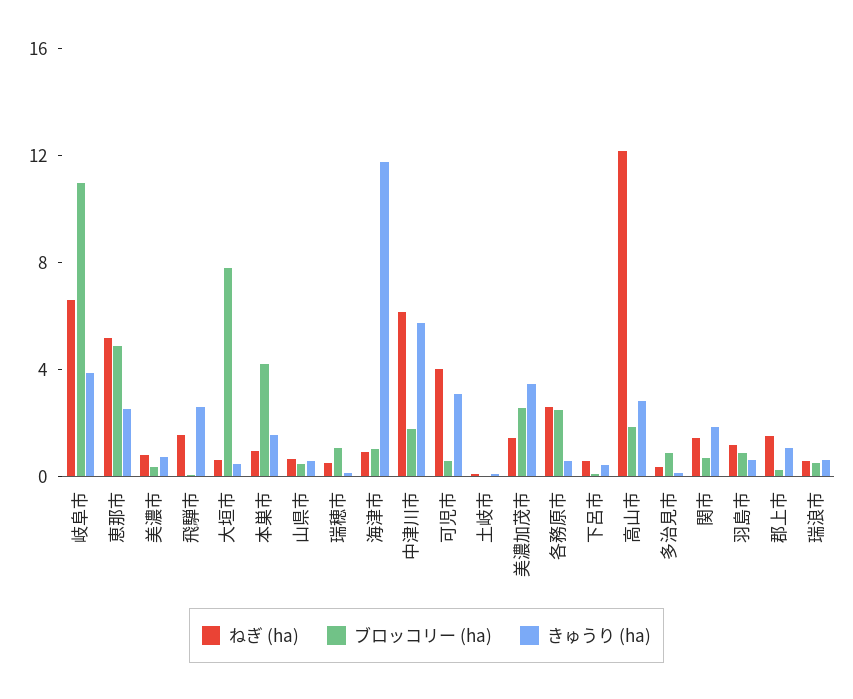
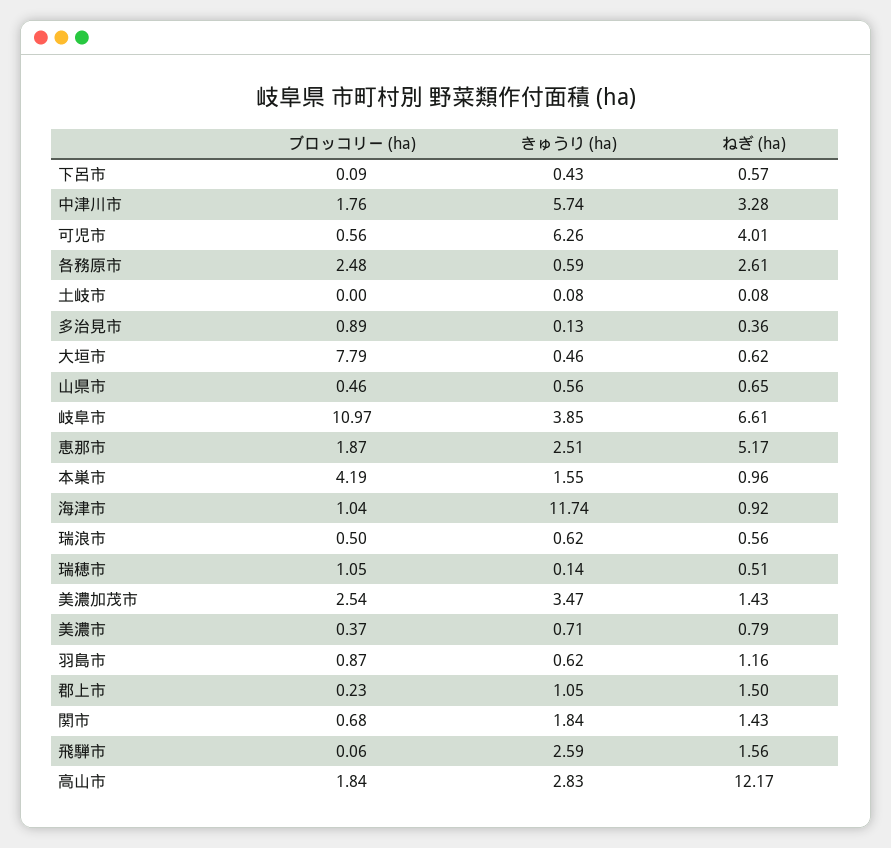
  {
    "ねぎ (ha)": {
      "岐阜市": 6.61,
      "恵那市": 5.17,
      "美濃市": 0.79,
      "飛騨市": 1.56,
      "大垣市": 0.62,
      "本巣市": 0.96,
      "山県市": 0.65,
      "瑞穂市": 0.51,
      "海津市": 0.92,
-     "中津川市": 6,
+     "中津川市": 3.28,
      "可児市": 4.01,
      "土岐市": 0.08,
      "美濃加茂市": 1.43,
      "各務原市": 2.61,
      "下呂市": 0.57,
      "高山市": 12.17,
      "多治見市": 0.36,
      "関市": 1.43,
      "羽島市": 1.16,
      "郡上市": 1.5,
      "瑞浪市": 0.56
    },
    "ブロッコリー (ha)": {
      "岐阜市": 10.97,
-     "恵那市": 5,
+     "恵那市": 1.87,
      "美濃市": 0.37,
      "飛騨市": 0.06,
      "大垣市": 7.79,
      "本巣市": 4.19,
      "山県市": 0.46,
      "瑞穂市": 1.05,
      "海津市": 1.04,
      "中津川市": 1.76,
      "可児市": 0.56,
      "土岐市": 0,
      "美濃加茂市": 2.54,
      "各務原市": 2.48,
      "下呂市": 0.09,
      "高山市": 1.84,
      "多治見市": 0.89,
      "関市": 0.68,
      "羽島市": 0.87,
      "郡上市": 0.23,
      "瑞浪市": 0.5
    },
    "きゅうり (ha)": {
      "岐阜市": 3.85,
      "恵那市": 2.51,
      "美濃市": 0.71,
      "飛騨市": 2.59,
      "大垣市": 0.46,
      "本巣市": 1.55,
      "山県市": 0.56,
      "瑞穂市": 0.14,
      "海津市": 11.74,
      "中津川市": 5.74,
-     "可児市": 3,
+     "可児市": 6.26,
      "土岐市": 0.08,
      "美濃加茂市": 3.47,
      "各務原市": 0.59,
      "下呂市": 0.43,
      "高山市": 2.83,
      "多治見市": 0.13,
      "関市": 1.84,
      "羽島市": 0.62,
      "郡上市": 1.05,
      "瑞浪市": 0.62
    }
  }

